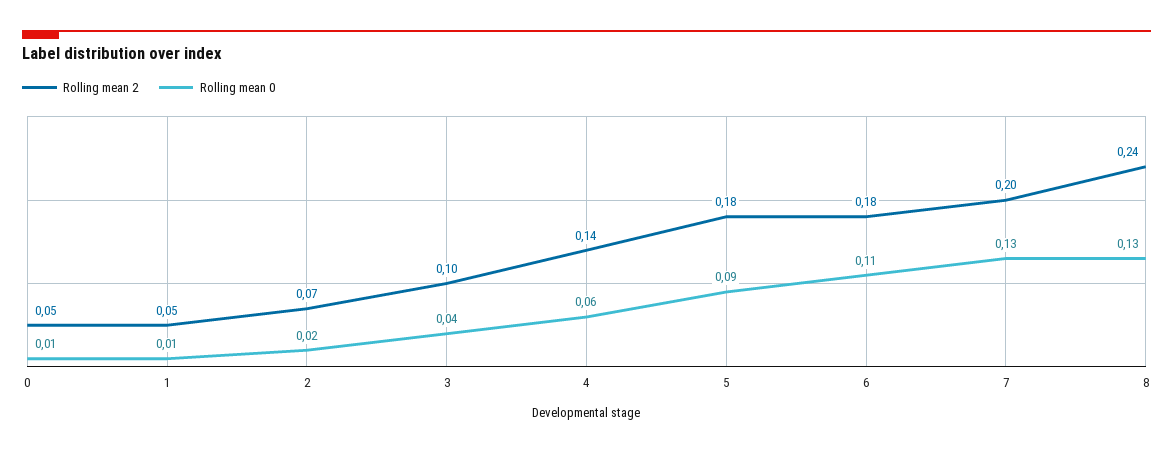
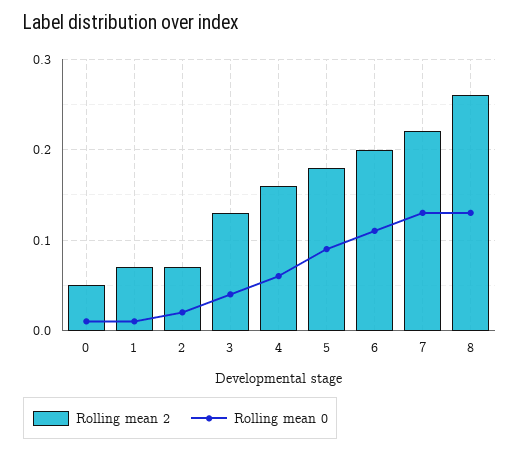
  {
    "Rolling mean 2": {
      "0": 0.05,
-     "1": 0.05,
+     "1": 0.07,
      "2": 0.07,
-     "3": 0.1,
+     "3": 0.13,
-     "4": 0.14,
+     "4": 0.16,
      "5": 0.18,
-     "6": 0.18,
+     "6": 0.2,
-     "7": 0.2,
+     "7": 0.22,
-     "8": 0.24
+     "8": 0.26
    },
    "Rolling mean 0": {
      "0": 0.01,
      "1": 0.01,
      "2": 0.02,
      "3": 0.04,
      "4": 0.06,
      "5": 0.09,
      "6": 0.11,
      "7": 0.13,
      "8": 0.13
    }
  }

